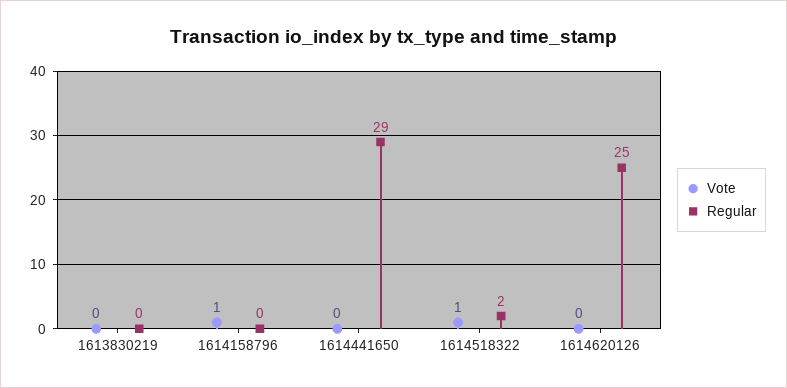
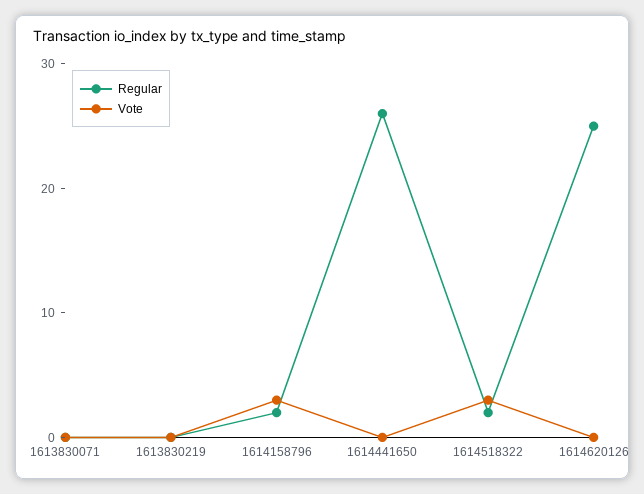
  {
    "Vote": {
      "1613830219": 0,
-     "1614158796": 1,
+     "1614158796": 3,
      "1614441650": 0,
-     "1614518322": 1,
+     "1614518322": 3,
-     "1614620126": 0
+     "1614620126": 0,
+     "1613830071": 0
    },
    "Regular": {
      "1613830219": 0,
-     "1614158796": 0,
+     "1614158796": 2,
-     "1614441650": 29,
+     "1614441650": 26,
      "1614518322": 2,
-     "1614620126": 25
+     "1614620126": 25,
+     "1613830071": 0
    }
  }

